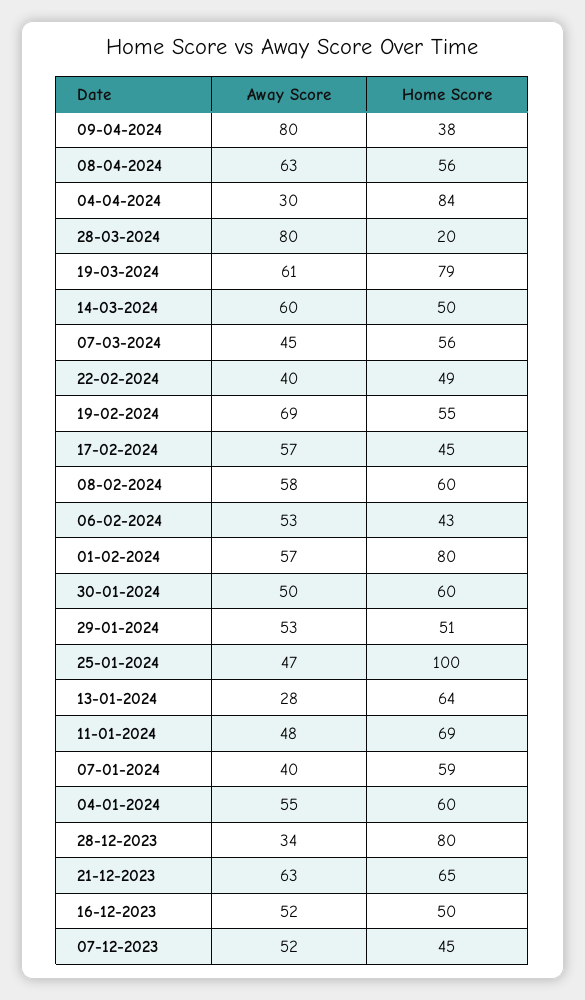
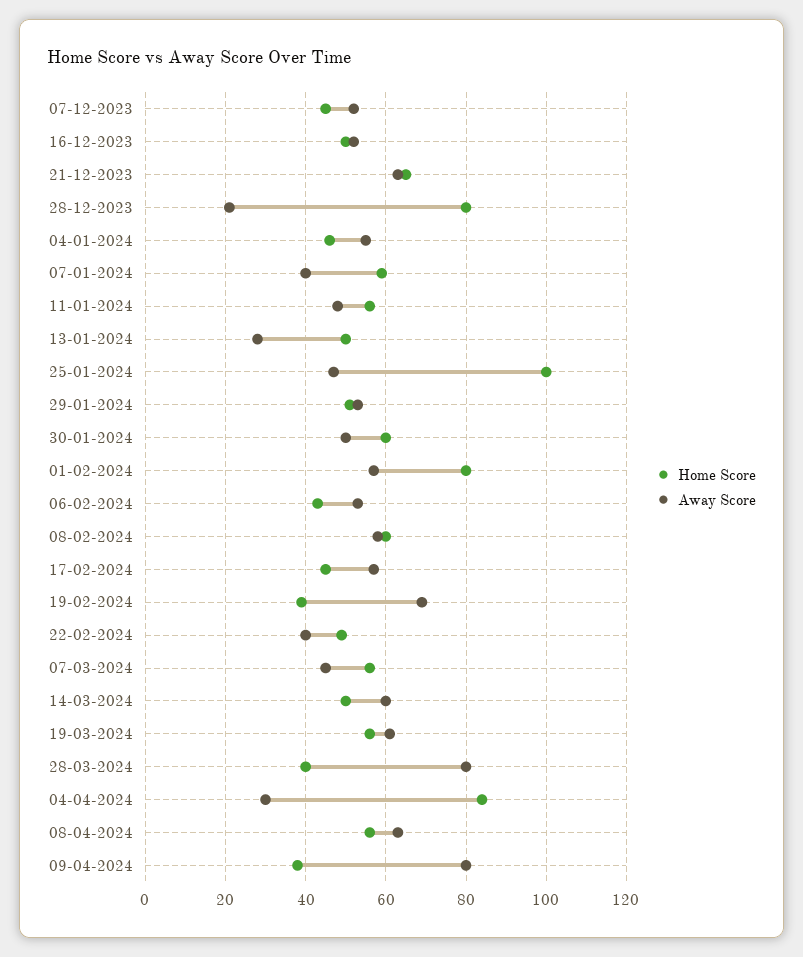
  {
    "Away Score": {
      "09-04-2024": 80,
      "08-04-2024": 63,
      "04-04-2024": 30,
      "28-03-2024": 80,
      "19-03-2024": 61,
      "14-03-2024": 60,
      "07-03-2024": 45,
      "22-02-2024": 40,
      "19-02-2024": 69,
      "17-02-2024": 57,
      "08-02-2024": 58,
      "06-02-2024": 53,
      "01-02-2024": 57,
      "30-01-2024": 50,
      "29-01-2024": 53,
      "25-01-2024": 47,
      "13-01-2024": 28,
      "11-01-2024": 48,
      "07-01-2024": 40,
      "04-01-2024": 55,
-     "28-12-2023": 34,
+     "28-12-2023": 20,
      "21-12-2023": 63,
      "16-12-2023": 52,
      "07-12-2023": 52
    },
    "Home Score": {
      "09-04-2024": 38,
      "08-04-2024": 56,
      "04-04-2024": 84,
-     "28-03-2024": 20,
+     "28-03-2024": 40,
-     "19-03-2024": 79,
+     "19-03-2024": 55,
      "14-03-2024": 50,
      "07-03-2024": 56,
      "22-02-2024": 49,
-     "19-02-2024": 55,
+     "19-02-2024": 40,
      "17-02-2024": 45,
      "08-02-2024": 60,
      "06-02-2024": 43,
      "01-02-2024": 80,
      "30-01-2024": 60,
      "29-01-2024": 51,
      "25-01-2024": 100,
-     "13-01-2024": 64,
+     "13-01-2024": 50,
-     "11-01-2024": 69,
+     "11-01-2024": 55,
      "07-01-2024": 59,
-     "04-01-2024": 60,
+     "04-01-2024": 45,
      "28-12-2023": 80,
      "21-12-2023": 65,
      "16-12-2023": 50,
      "07-12-2023": 45
    }
  }

